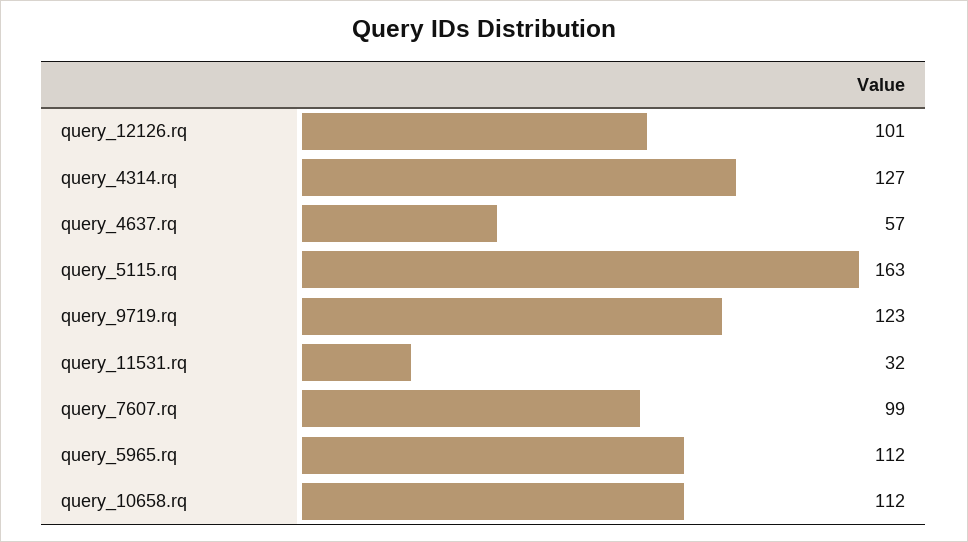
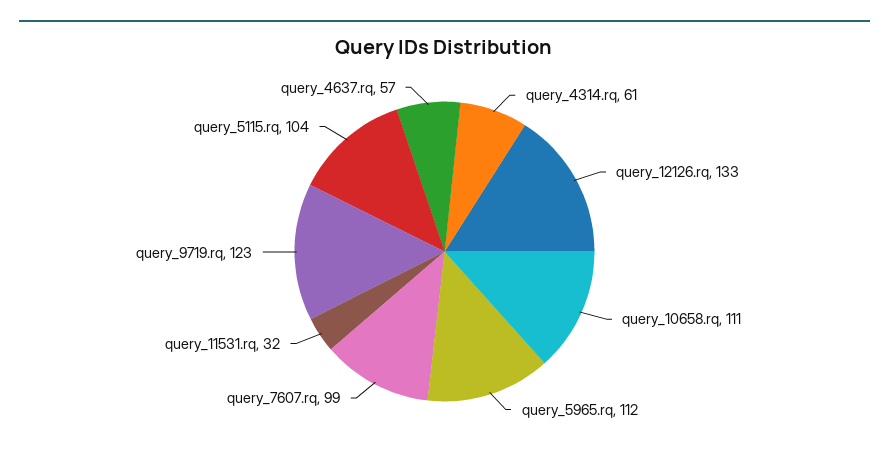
  {
-   "query_12126.rq": 101,
+   "query_12126.rq": 133,
-   "query_4314.rq": 127,
+   "query_4314.rq": 61,
    "query_4637.rq": 57,
-   "query_5115.rq": 163,
+   "query_5115.rq": 104,
    "query_9719.rq": 123,
    "query_11531.rq": 32,
    "query_7607.rq": 99,
    "query_5965.rq": 112,
-   "query_10658.rq": 112
+   "query_10658.rq": 111
  }

